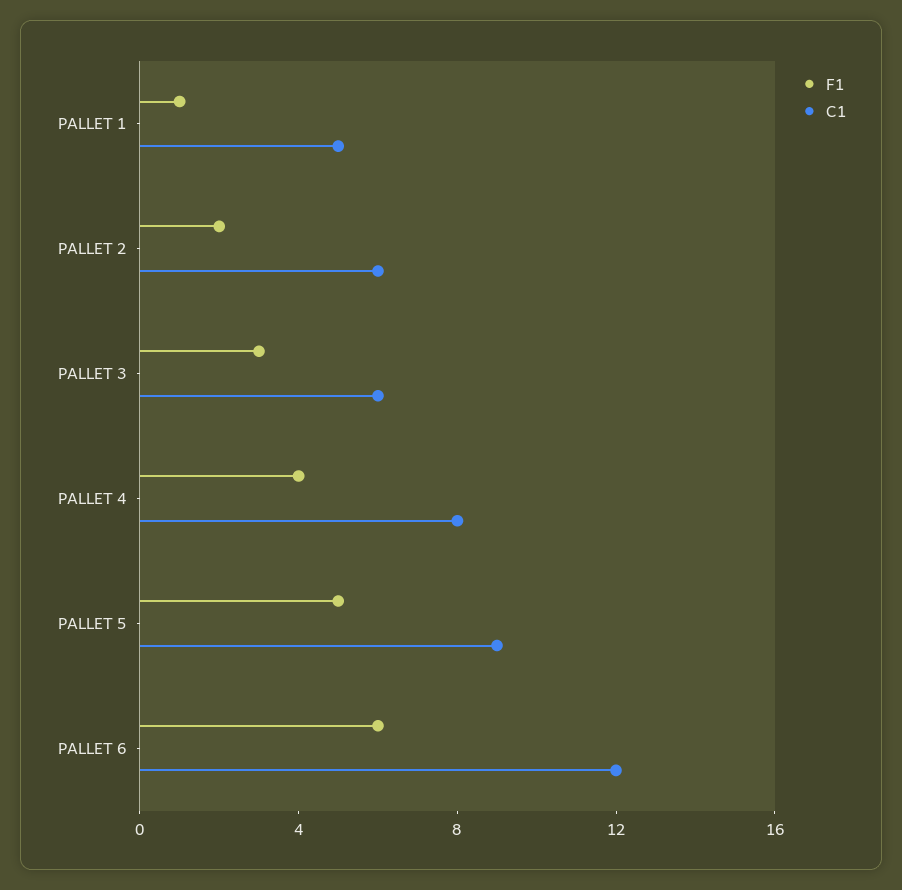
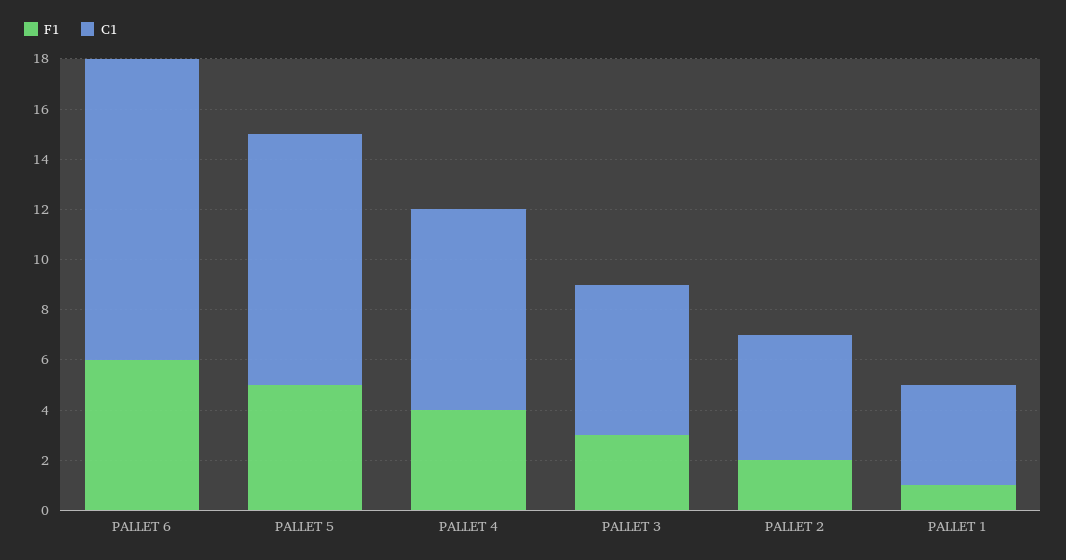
  {
    "F1": {
      "PALLET 1": 1,
      "PALLET 2": 2,
      "PALLET 3": 3,
      "PALLET 4": 4,
      "PALLET 5": 5,
      "PALLET 6": 6
    },
    "C1": {
-     "PALLET 1": 5,
+     "PALLET 1": 4,
-     "PALLET 2": 6,
+     "PALLET 2": 5,
      "PALLET 3": 6,
      "PALLET 4": 8,
-     "PALLET 5": 9,
+     "PALLET 5": 10,
      "PALLET 6": 12
    }
  }

